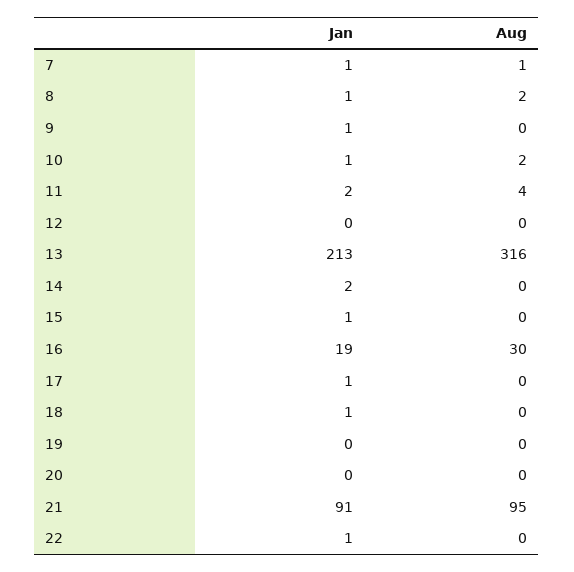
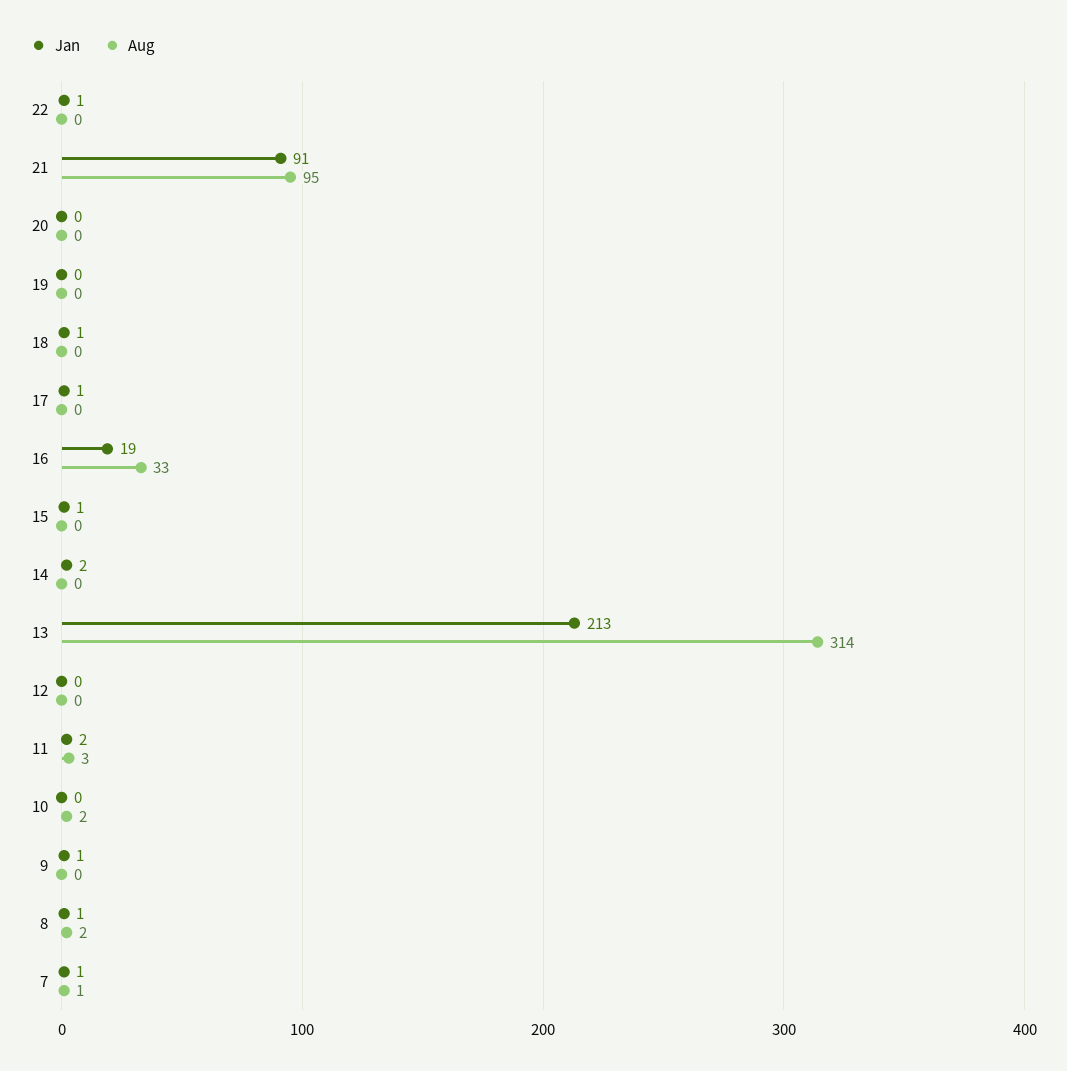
  {
    "Jan": {
      "7": 1,
      "8": 1,
      "9": 1,
-     "10": 1,
+     "10": 0,
      "11": 2,
      "12": 0,
      "13": 213,
      "14": 2,
      "15": 1,
      "16": 19,
      "17": 1,
      "18": 1,
      "19": 0,
      "20": 0,
      "21": 91,
      "22": 1
    },
    "Aug": {
      "7": 1,
      "8": 2,
      "9": 0,
      "10": 2,
-     "11": 4,
+     "11": 3,
      "12": 0,
-     "13": 316,
+     "13": 314,
      "14": 0,
      "15": 0,
-     "16": 30,
+     "16": 33,
      "17": 0,
      "18": 0,
      "19": 0,
      "20": 0,
      "21": 95,
      "22": 0
    }
  }

